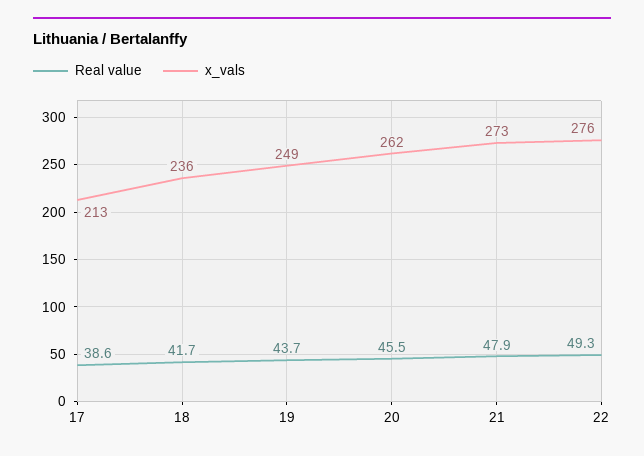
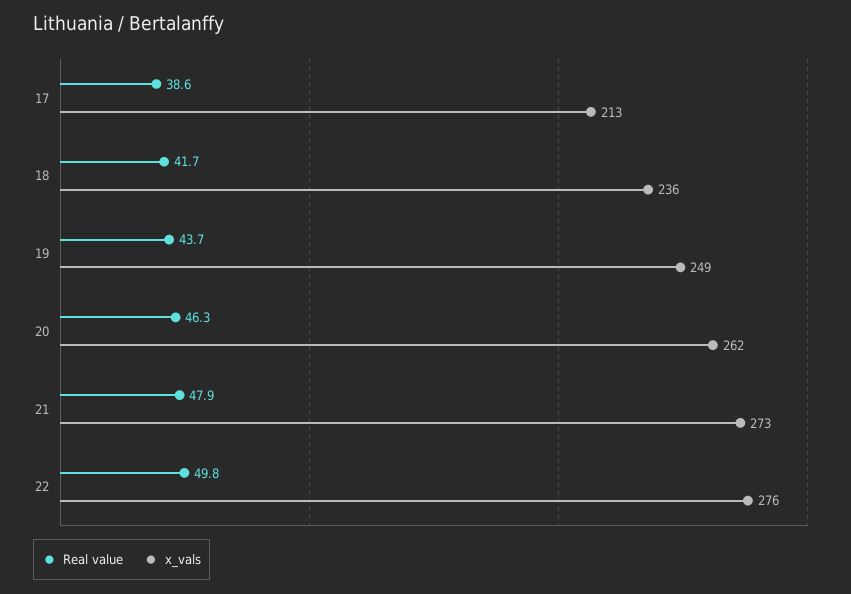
  {
    "Real value": {
      "17": 38.6,
      "18": 41.7,
      "19": 43.7,
-     "20": 45.5,
+     "20": 46.3,
      "21": 47.9,
-     "22": 49.3
+     "22": 49.8
    },
    "x_vals": {
      "17": 213,
      "18": 236,
      "19": 249,
      "20": 262,
      "21": 273,
      "22": 276
    }
  }

